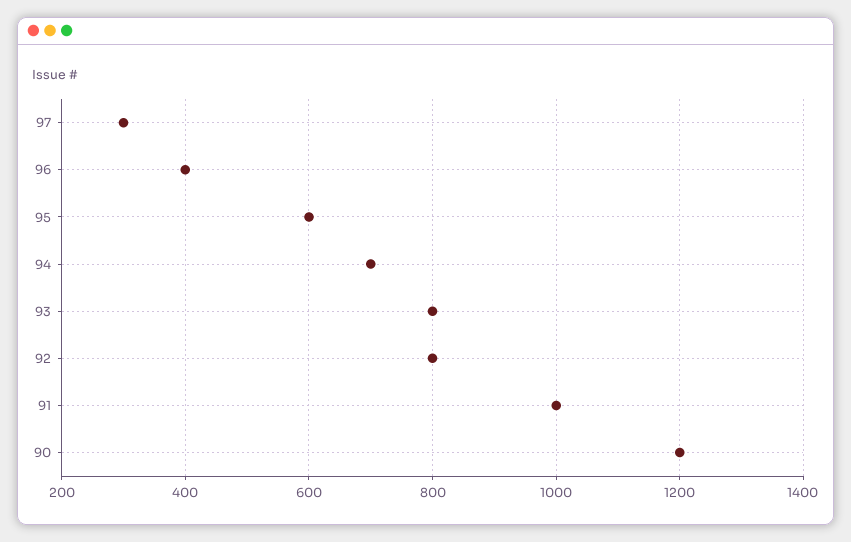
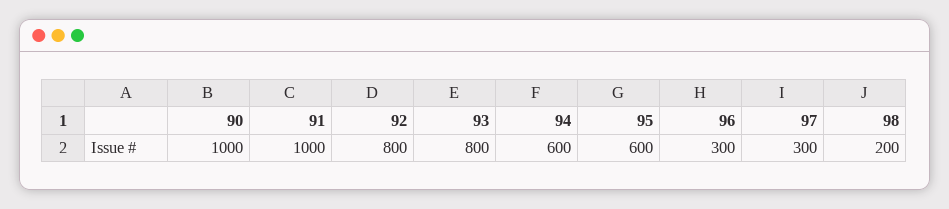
  {
    "97": 300,
-   "96": 400,
+   "96": 300,
    "95": 600,
-   "94": 700,
+   "94": 600,
    "93": 800,
    "92": 800,
    "91": 1000,
-   "90": 1200
+   "90": 1000,
+   "98": 200
  }

